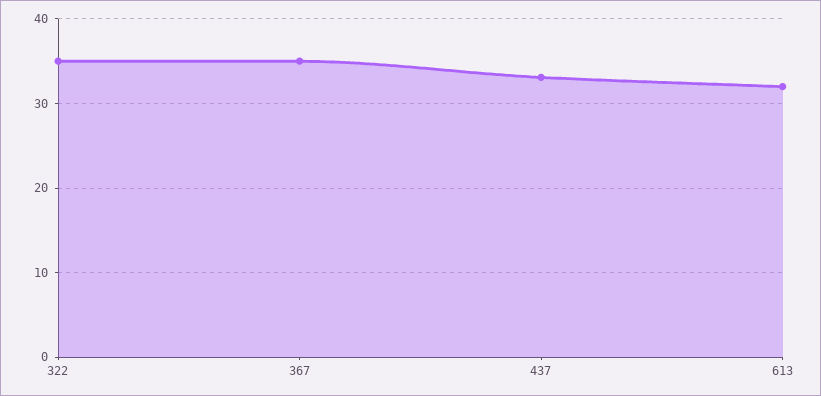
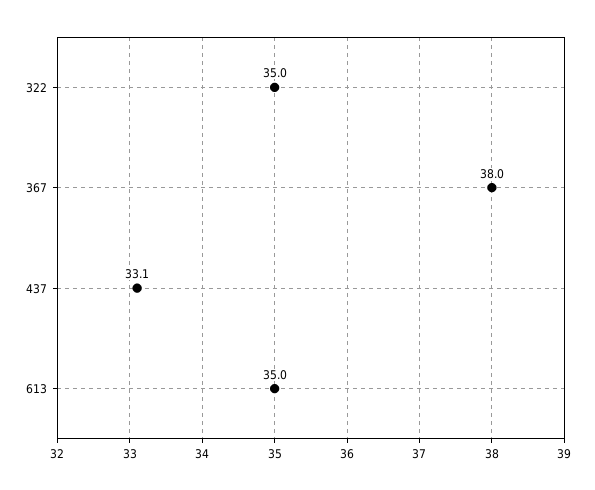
  {
    "322": 35,
-   "367": 35,
+   "367": 38,
    "437": 33.1,
-   "613": 32
+   "613": 35
  }

